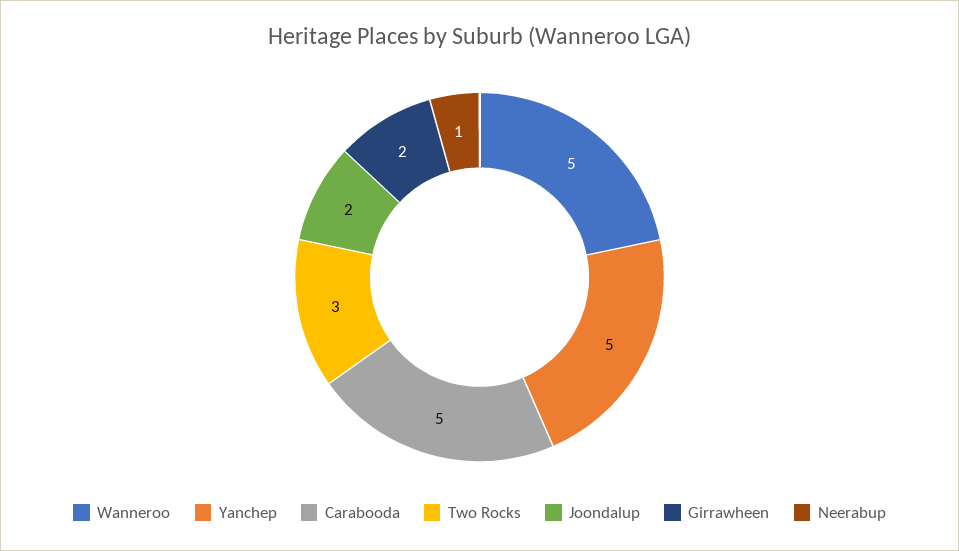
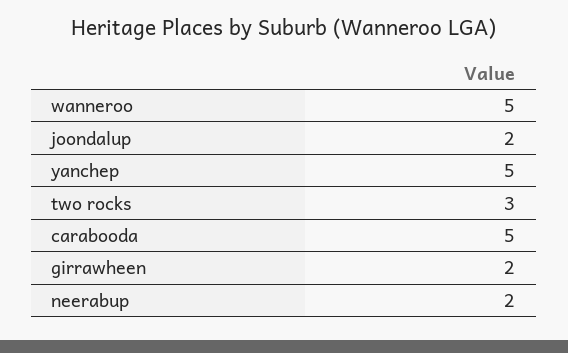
  {
    "Wanneroo": 5,
    "Yanchep": 5,
    "Carabooda": 5,
    "Two Rocks": 3,
    "Joondalup": 2,
    "Girrawheen": 2,
-   "Neerabup": 1
+   "Neerabup": 2
  }

